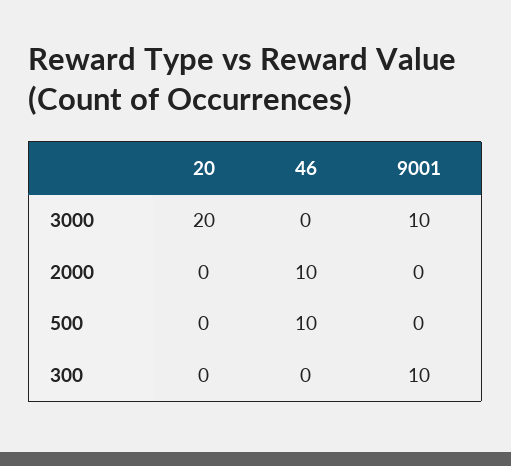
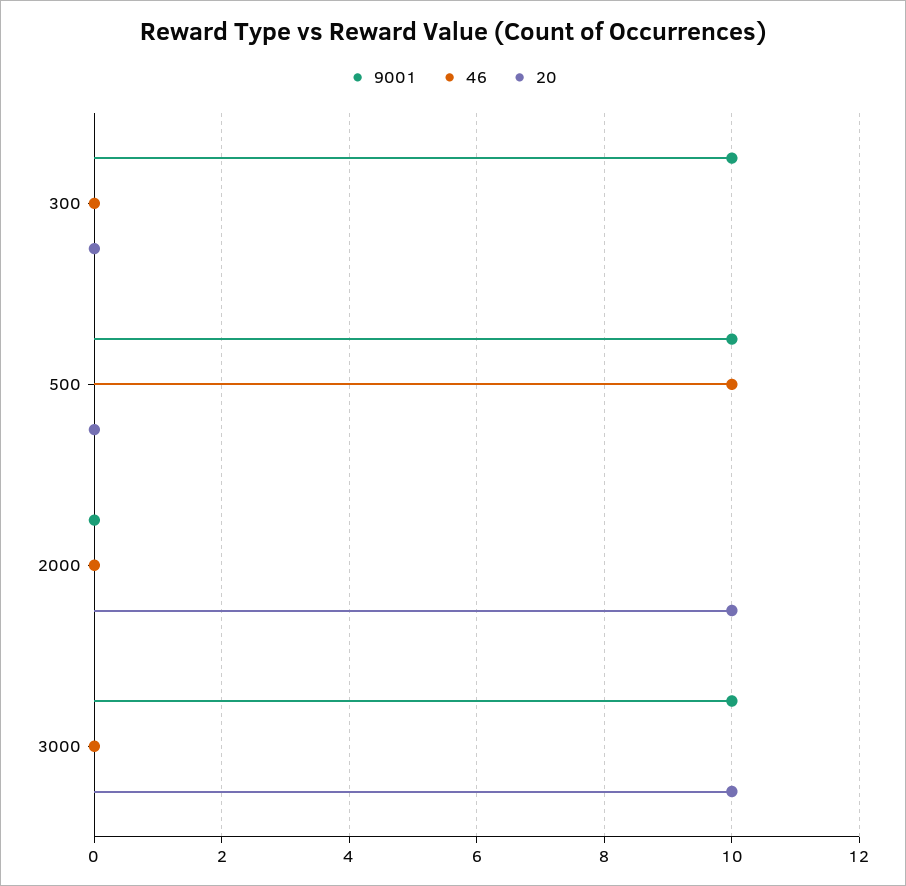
  {
    "20": {
-     "3000": 20,
+     "3000": 10,
-     "2000": 0,
+     "2000": 10,
      "500": 0,
      "300": 0
    },
    "46": {
      "3000": 0,
-     "2000": 10,
+     "2000": 0,
      "500": 10,
      "300": 0
    },
    "9001": {
      "3000": 10,
      "2000": 0,
-     "500": 0,
+     "500": 10,
      "300": 10
    }
  }

